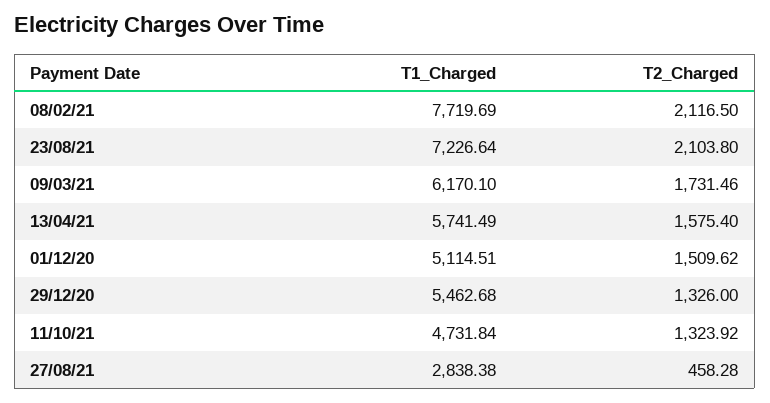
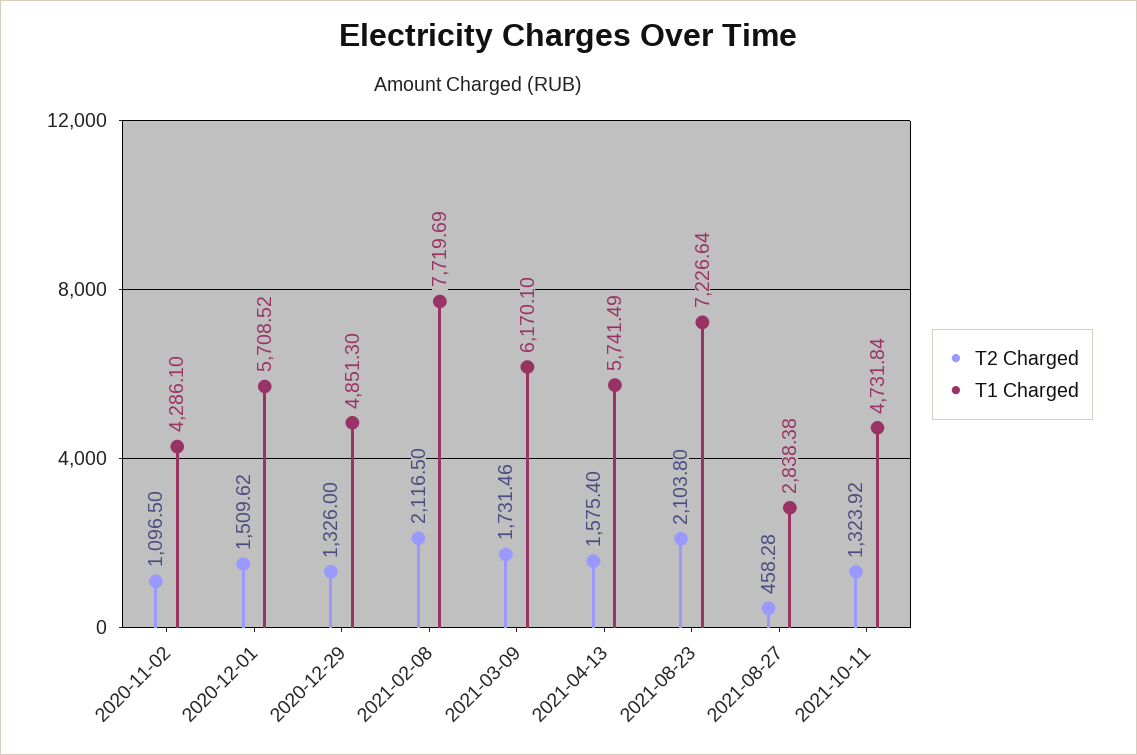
  {
    "T1_Charged": {
      "08/02/21": 7719.69,
      "23/08/21": 7226.64,
      "09/03/21": 6170.1,
      "13/04/21": 5741.49,
-     "01/12/20": 5114.51,
+     "01/12/20": 5708.52,
-     "29/12/20": 5462.68,
+     "29/12/20": 4851.3,
      "11/10/21": 4731.84,
-     "27/08/21": 2838.38
+     "27/08/21": 2838.38,
+     "2020-11-02": 4286.1
    },
    "T2_Charged": {
      "08/02/21": 2116.5,
      "23/08/21": 2103.8,
      "09/03/21": 1731.46,
      "13/04/21": 1575.4,
      "01/12/20": 1509.62,
      "29/12/20": 1326,
      "11/10/21": 1323.92,
-     "27/08/21": 458.28
+     "27/08/21": 458.28,
+     "2020-11-02": 1096.5
    }
  }

